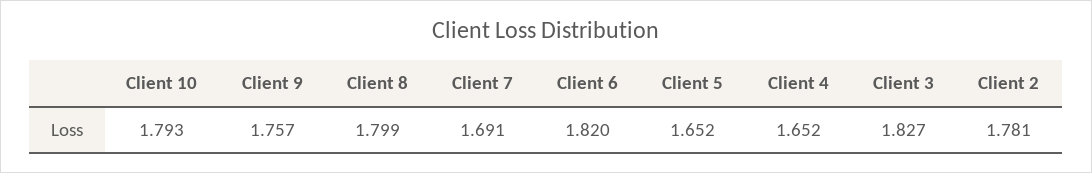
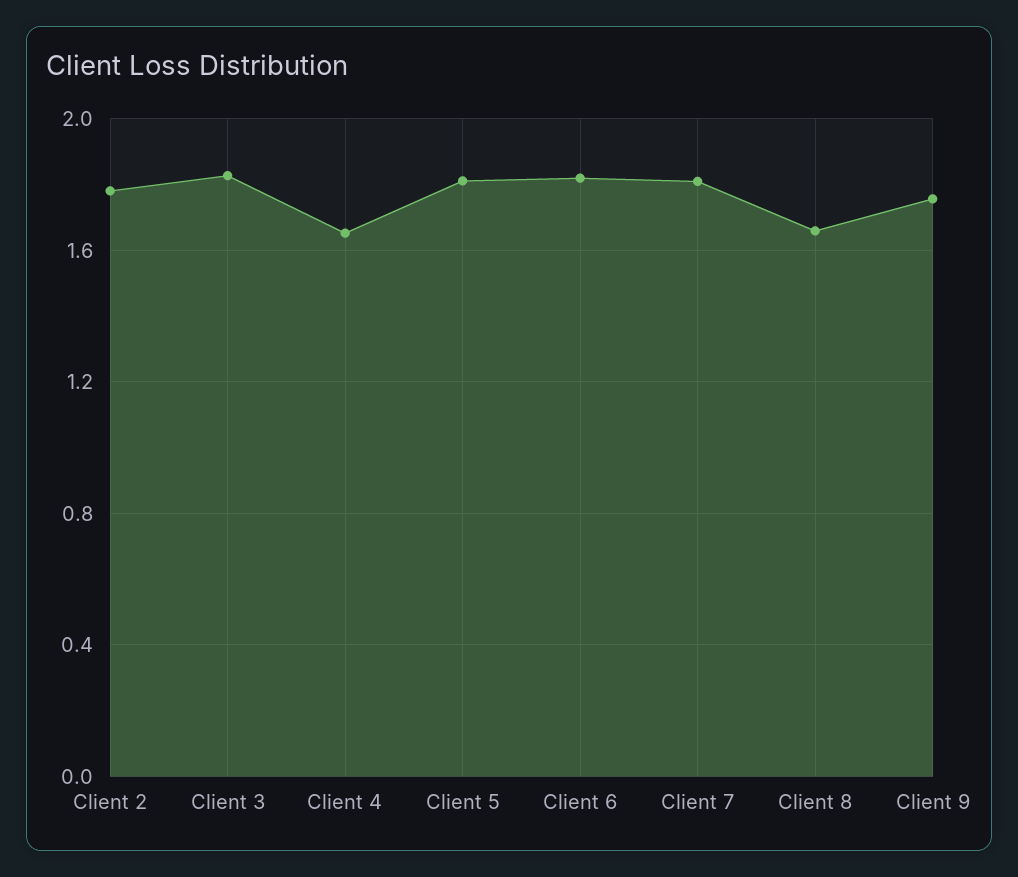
  {
-   "Client 10": 1.793,
    "Client 9": 1.757,
-   "Client 8": 1.799,
+   "Client 8": 1.65,
-   "Client 7": 1.691,
+   "Client 7": 1.8,
    "Client 6": 1.82,
-   "Client 5": 1.652,
+   "Client 5": 1.8,
    "Client 4": 1.652,
    "Client 3": 1.827,
    "Client 2": 1.781
  }

